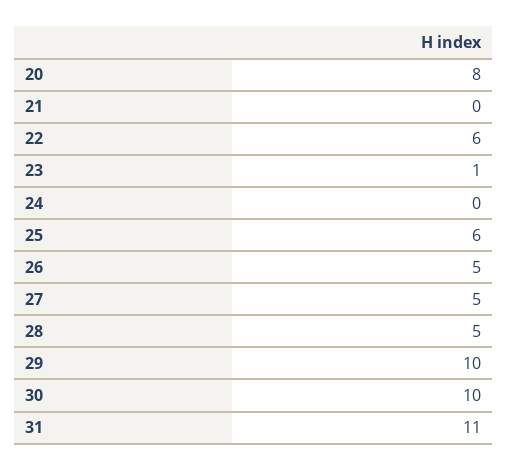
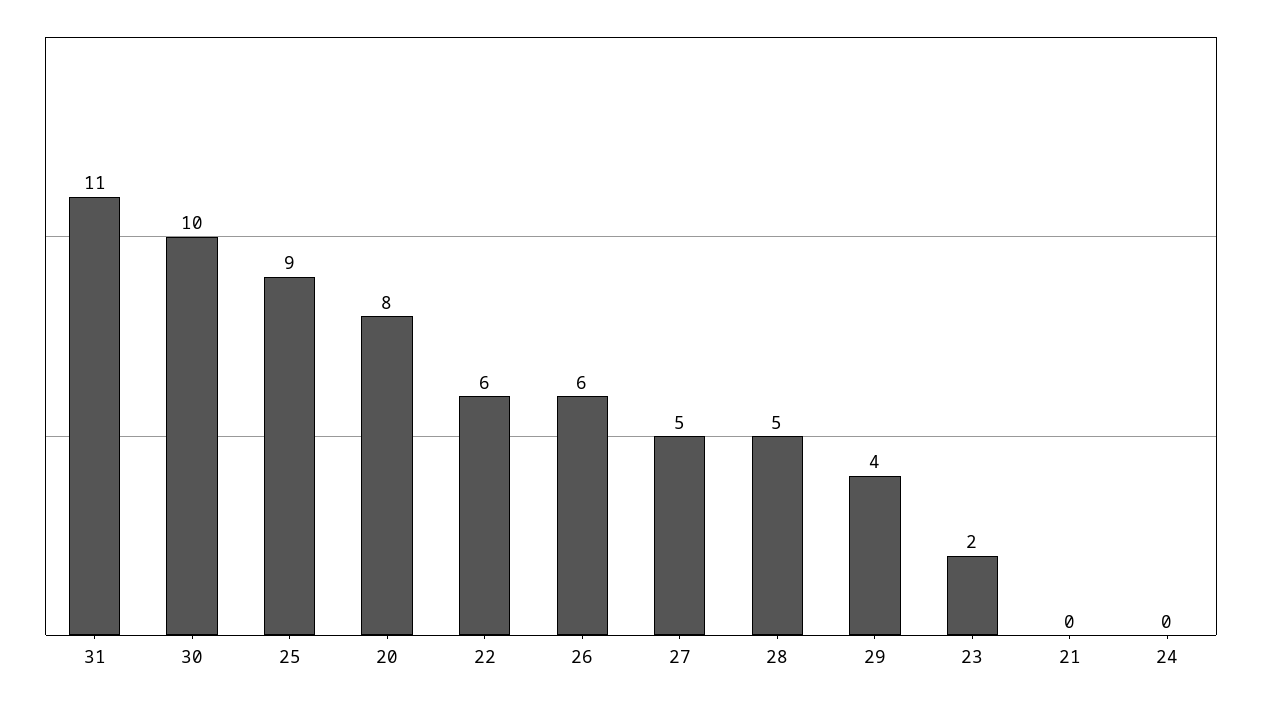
  {
    "20": 8,
    "21": 0,
    "22": 6,
-   "23": 1,
+   "23": 2,
    "24": 0,
-   "25": 6,
+   "25": 9,
-   "26": 5,
+   "26": 6,
    "27": 5,
    "28": 5,
-   "29": 10,
+   "29": 4,
    "30": 10,
    "31": 11
  }

